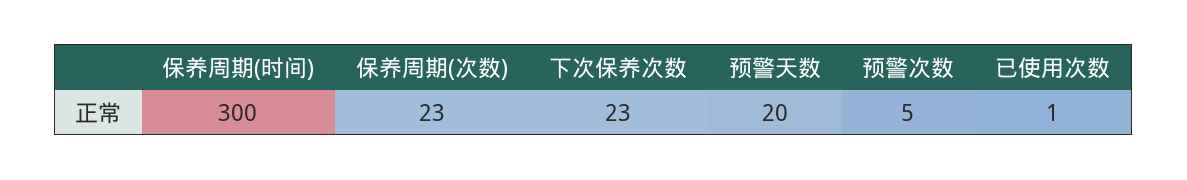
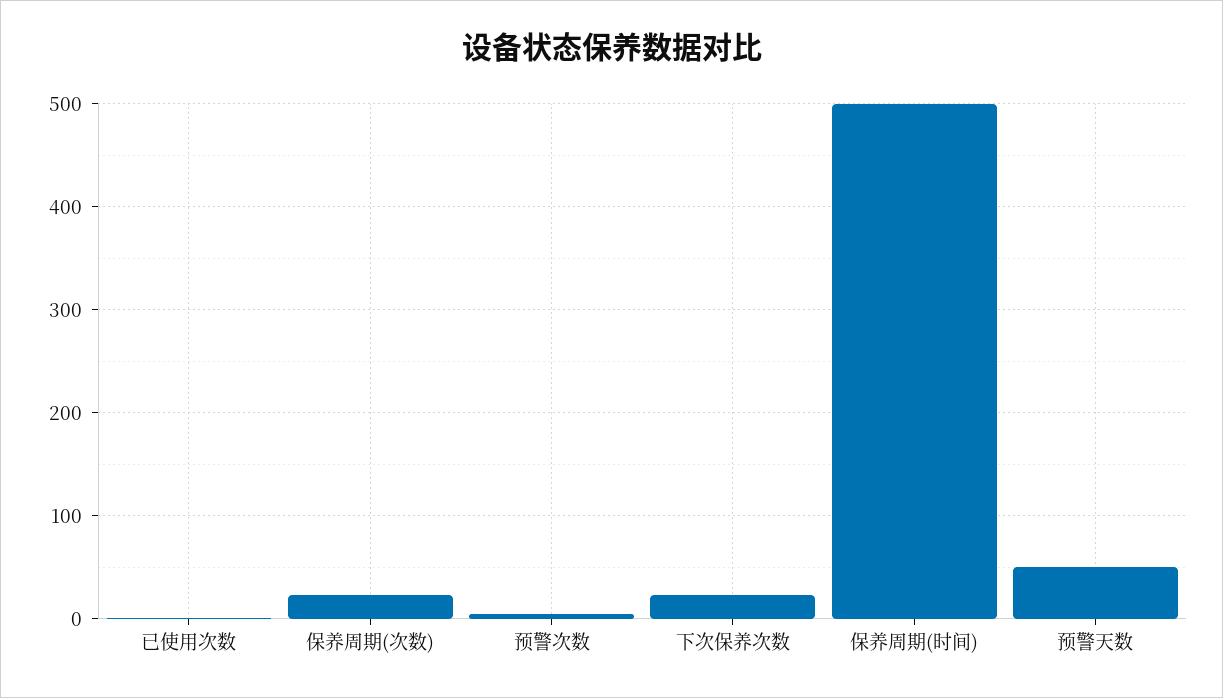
  {
-   "保养周期(时间)": 300,
+   "保养周期(时间)": 500,
    "保养周期(次数)": 23,
    "下次保养次数": 23,
-   "预警天数": 20,
+   "预警天数": 50,
    "预警次数": 5,
    "已使用次数": 1
  }

